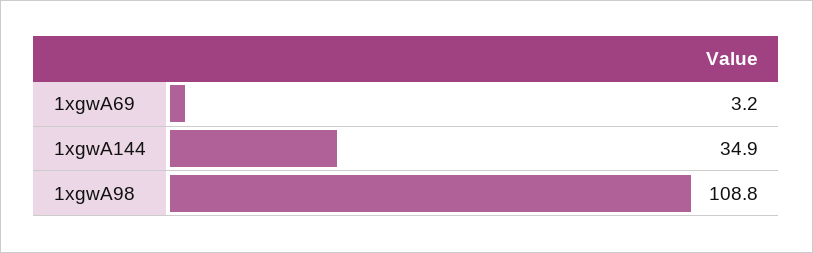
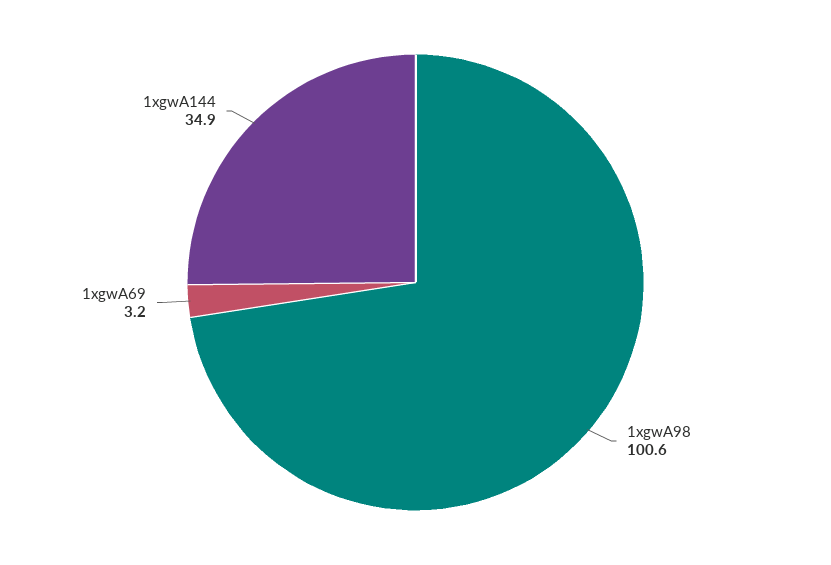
  {
    "1xgwA69": 3.2,
    "1xgwA144": 34.9,
-   "1xgwA98": 108.8
+   "1xgwA98": 100.6
  }

